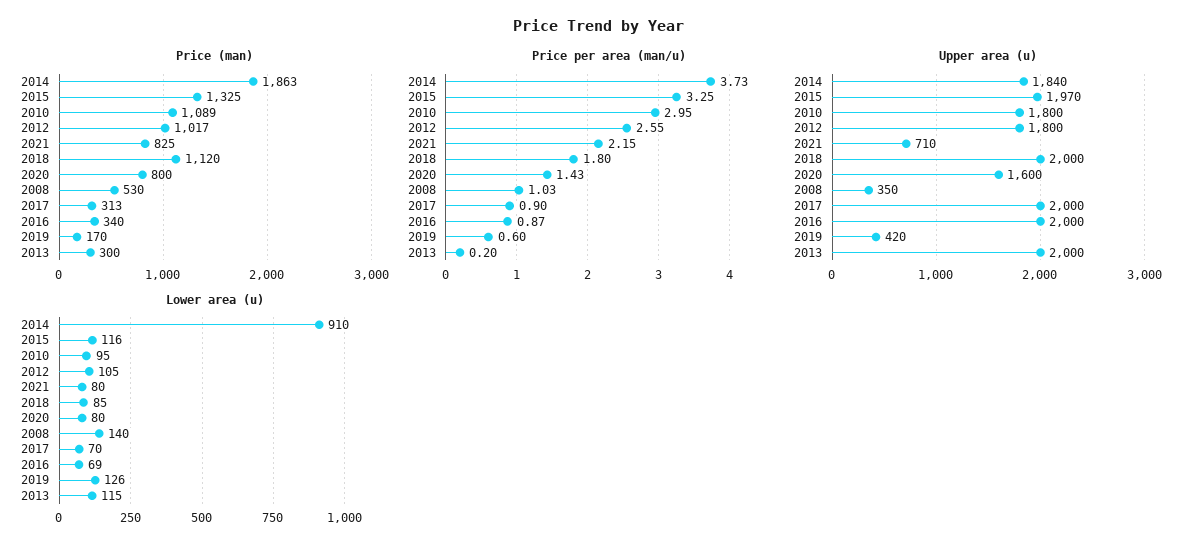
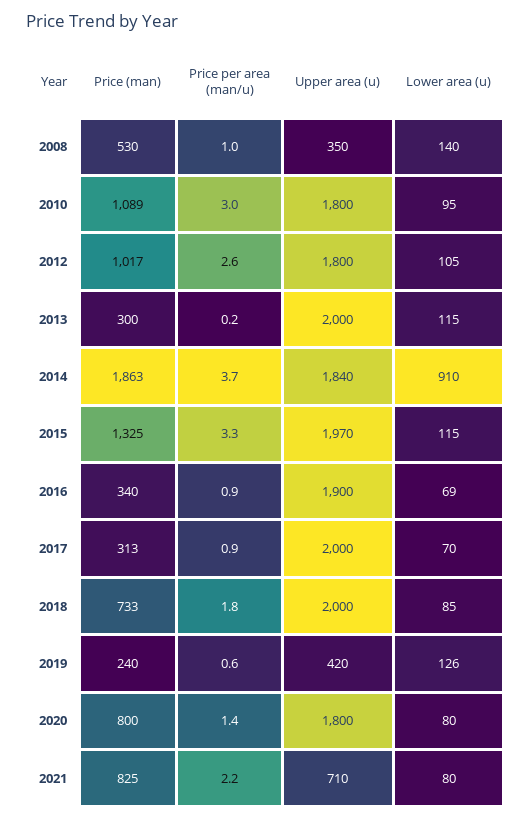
  {
    "Price (man)": {
      "2014": 1863,
      "2015": 1325,
      "2010": 1089,
      "2012": 1017,
      "2021": 825,
-     "2018": 1120,
+     "2018": 733,
      "2020": 800,
      "2008": 530,
      "2017": 313,
      "2016": 340,
-     "2019": 170,
+     "2019": 240,
      "2013": 300
    },
    "Price per area (man/u)": {
      "2014": 3.73,
      "2015": 3.25,
      "2010": 2.95,
      "2012": 2.55,
      "2021": 2.15,
      "2018": 1.8,
      "2020": 1.43,
      "2008": 1.03,
      "2017": 0.9,
      "2016": 0.87,
      "2019": 0.6,
      "2013": 0.2
    },
    "Upper area (u)": {
      "2014": 1840,
      "2015": 1970,
      "2010": 1800,
      "2012": 1800,
      "2021": 710,
      "2018": 2000,
-     "2020": 1600,
+     "2020": 1800,
      "2008": 350,
      "2017": 2000,
-     "2016": 2000,
+     "2016": 1900,
      "2019": 420,
      "2013": 2000
    },
    "Lower area (u)": {
      "2014": 910,
-     "2015": 116,
+     "2015": 115,
      "2010": 95,
      "2012": 105,
      "2021": 80,
      "2018": 85,
      "2020": 80,
      "2008": 140,
      "2017": 70,
      "2016": 69,
      "2019": 126,
      "2013": 115
    }
  }

